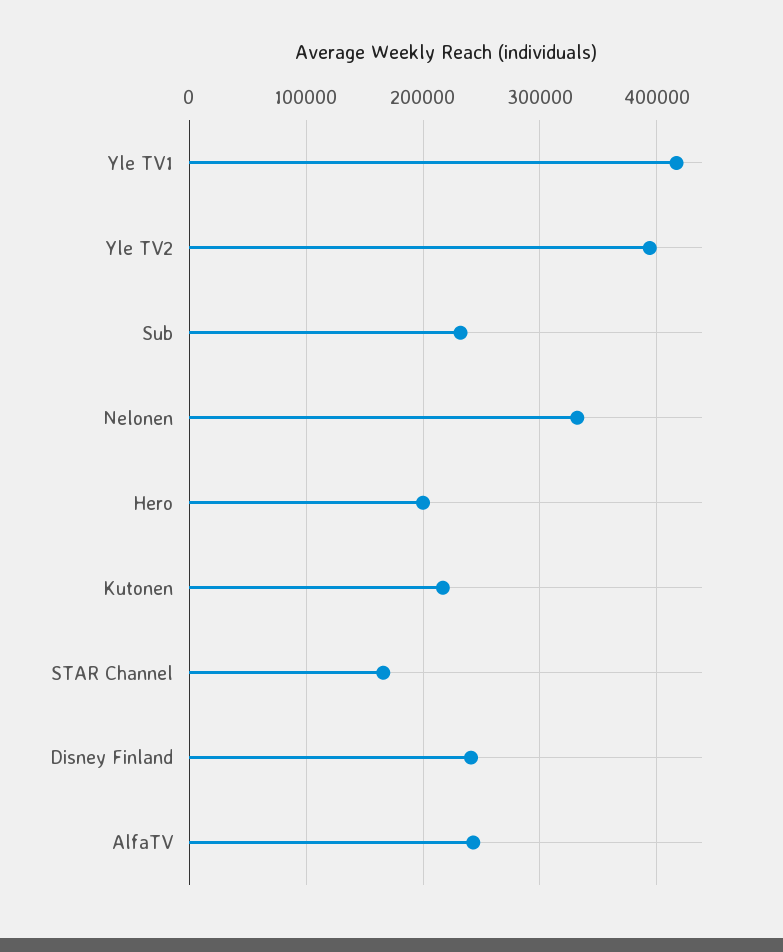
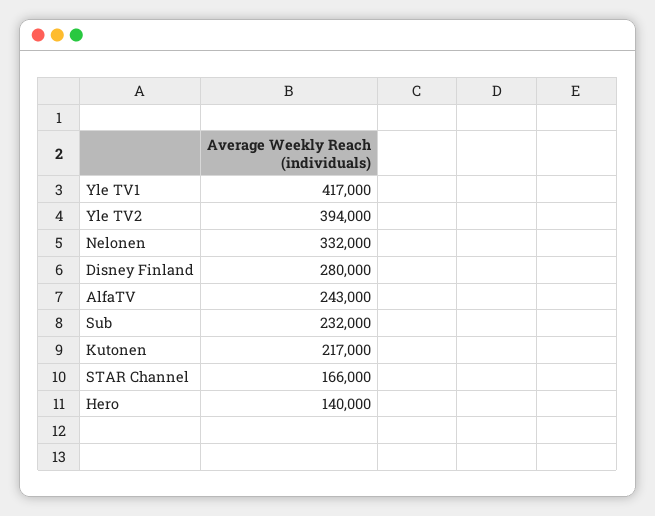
  {
    "Yle TV1": 417000,
    "Yle TV2": 394000,
    "Sub": 232000,
    "Nelonen": 332000,
-   "Hero": 200000,
+   "Hero": 140000,
    "Kutonen": 217000,
    "STAR Channel": 166000,
-   "Disney Finland": 240000,
+   "Disney Finland": 280000,
    "AlfaTV": 243000
  }

